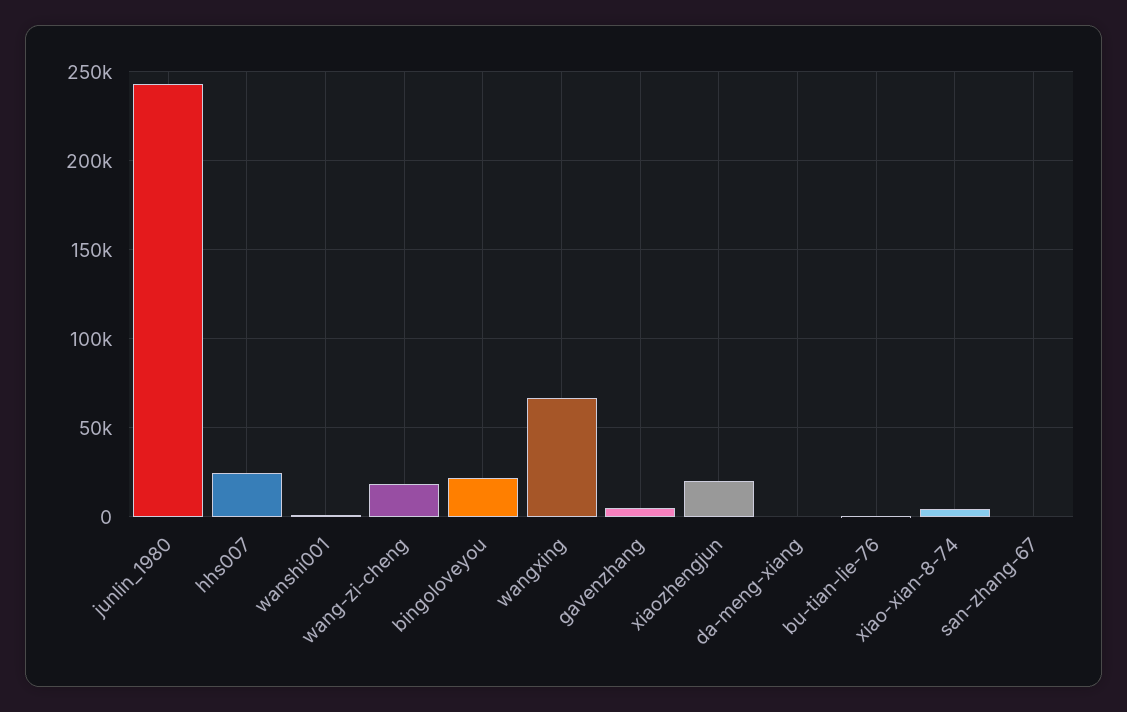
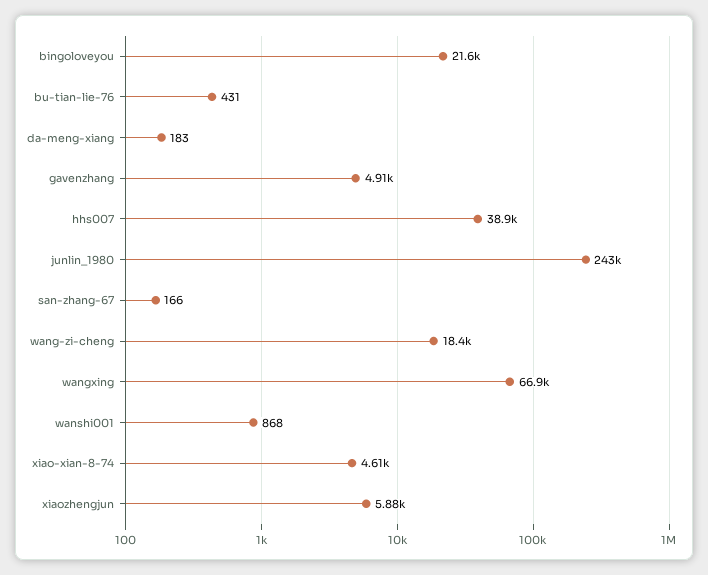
  {
    "junlin_1980": 243000,
-   "hhs007": 25000,
+   "hhs007": 38900,
    "wanshi001": 868,
    "wang-zi-cheng": 18400,
    "bingoloveyou": 21600,
    "wangxing": 66900,
    "gavenzhang": 4910,
-   "xiaozhengjun": 20000,
+   "xiaozhengjun": 5880,
    "da-meng-xiang": 183,
    "bu-tian-lie-76": 431,
    "xiao-xian-8-74": 4610,
    "san-zhang-67": 166
  }

